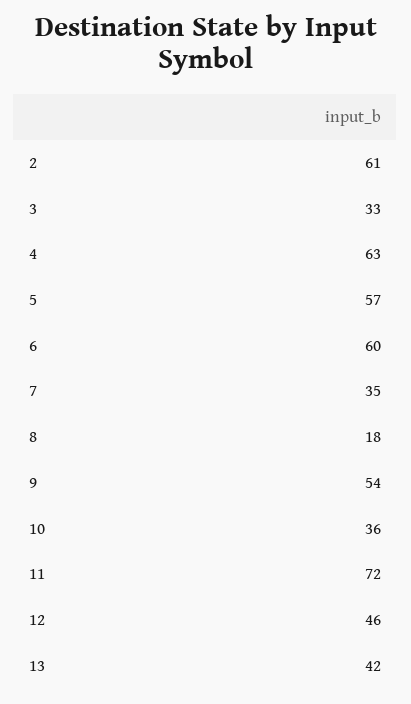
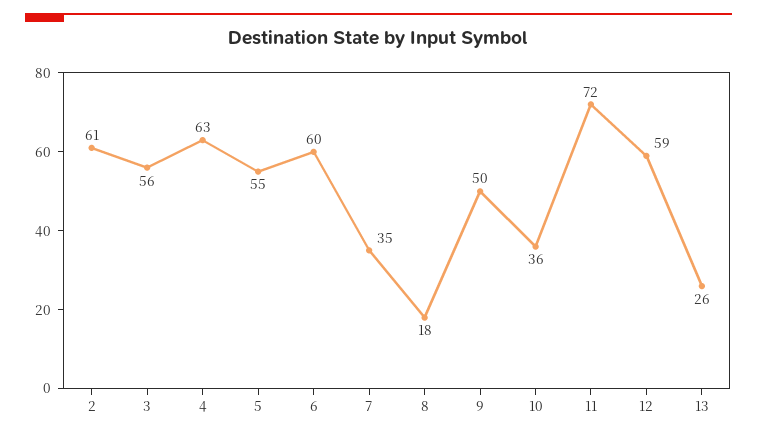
  {
    "2": 61,
-   "3": 33,
+   "3": 56,
    "4": 63,
-   "5": 57,
+   "5": 55,
    "6": 60,
    "7": 35,
    "8": 18,
-   "9": 54,
+   "9": 50,
    "10": 36,
    "11": 72,
-   "12": 46,
+   "12": 59,
-   "13": 42
+   "13": 26
  }

